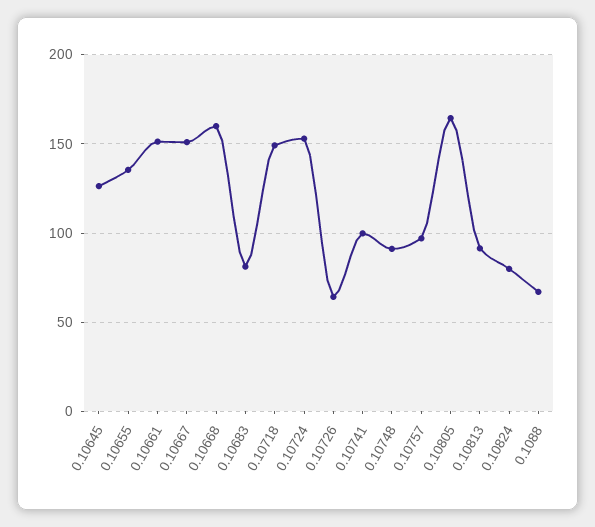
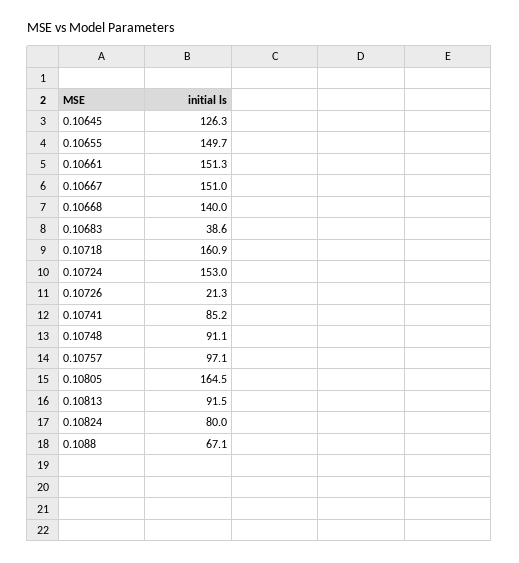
  {
    "0.10645": 126.3,
-   "0.10655": 135,
+   "0.10655": 149.7,
    "0.10661": 151.3,
    "0.10667": 151,
-   "0.10668": 160,
+   "0.10668": 140,
-   "0.10683": 80,
+   "0.10683": 38.6,
-   "0.10718": 150,
+   "0.10718": 160.9,
    "0.10724": 153,
-   "0.10726": 65,
+   "0.10726": 21.3,
-   "0.10741": 100,
+   "0.10741": 85.2,
    "0.10748": 91.1,
    "0.10757": 97.1,
    "0.10805": 164.5,
    "0.10813": 91.5,
    "0.10824": 80,
    "0.1088": 67.1
  }

